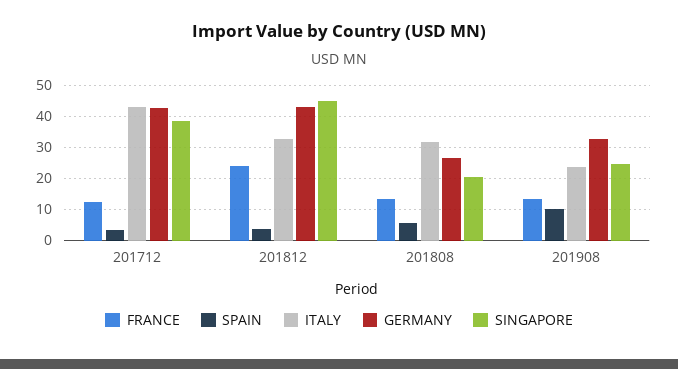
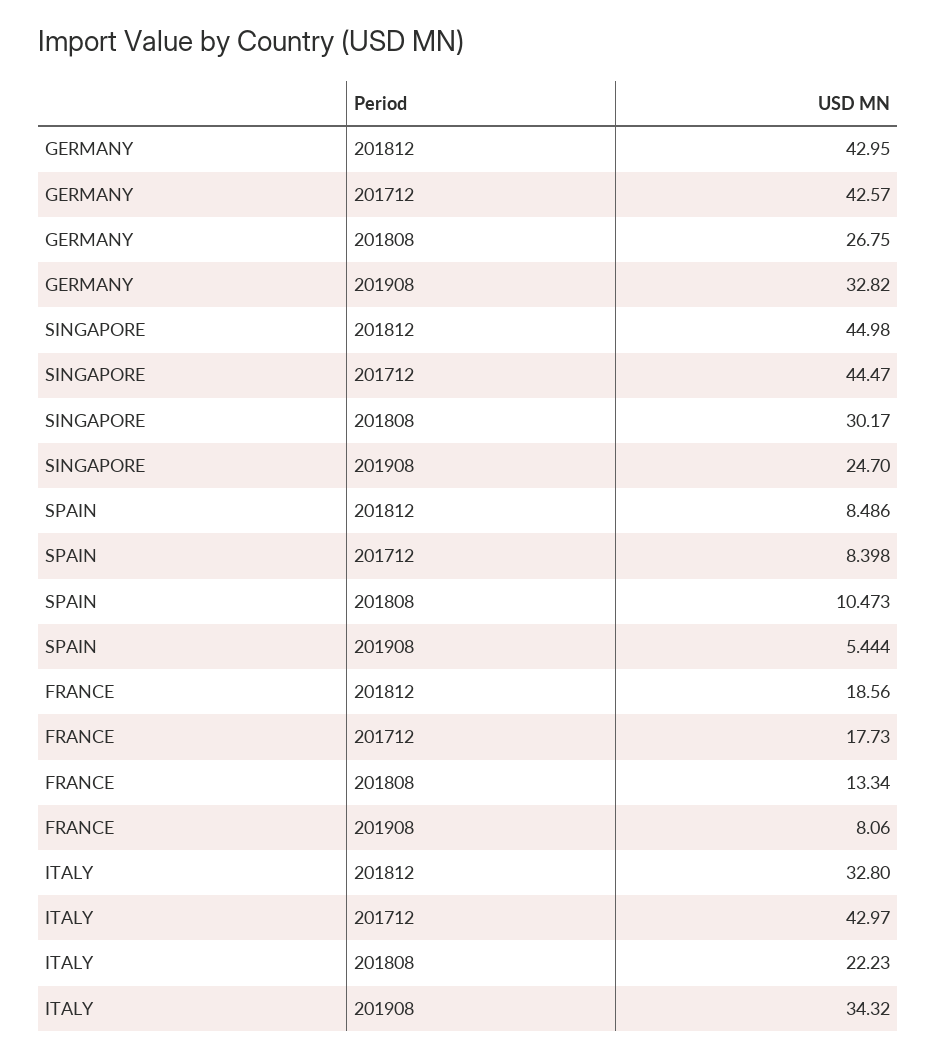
  {
    "FRANCE": {
-     "201712": 12,
+     "201712": 17.73,
-     "201812": 24,
+     "201812": 18.56,
      "201808": 13.34,
-     "201908": 14
+     "201908": 8.06
    },
    "SPAIN": {
-     "201712": 4,
+     "201712": 8.398,
-     "201812": 4,
+     "201812": 8.486,
-     "201808": 6,
+     "201808": 10.473,
-     "201908": 10
+     "201908": 5.444
    },
    "ITALY": {
      "201712": 42.97,
      "201812": 32.8,
-     "201808": 32,
+     "201808": 22.23,
-     "201908": 24
+     "201908": 34.32
    },
    "GERMANY": {
      "201712": 42.57,
      "201812": 42.95,
      "201808": 26.75,
      "201908": 32.82
    },
    "SINGAPORE": {
-     "201712": 38,
+     "201712": 44.47,
      "201812": 44.98,
-     "201808": 20,
+     "201808": 30.17,
      "201908": 24.7
    }
  }

